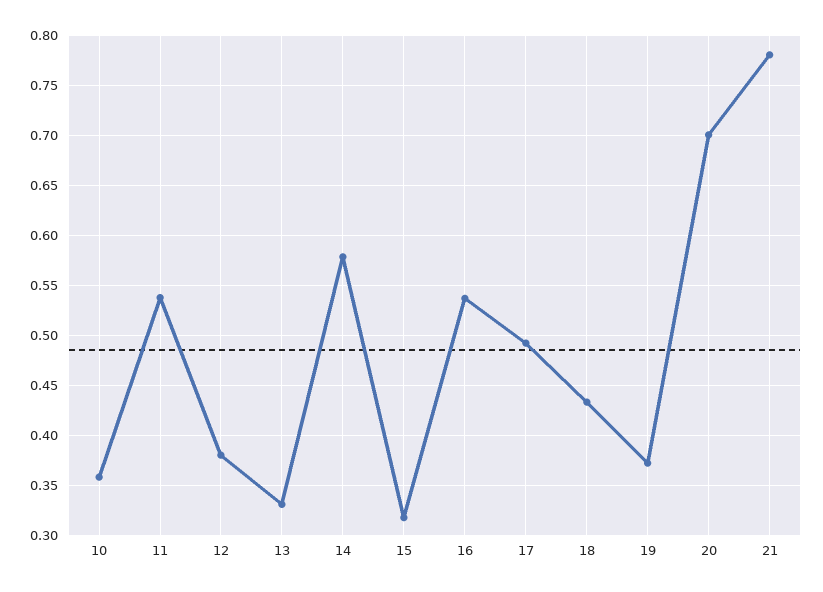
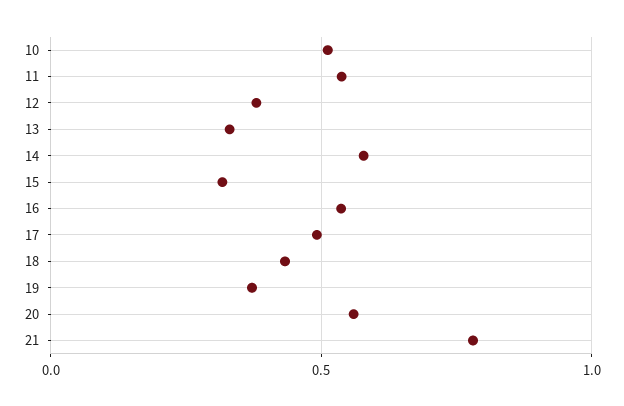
  {
-   "10": 0.36,
+   "10": 0.5,
    "11": 0.54,
    "12": 0.38,
    "13": 0.33,
    "14": 0.58,
    "15": 0.32,
    "16": 0.54,
    "17": 0.49,
    "18": 0.43,
    "19": 0.37,
-   "20": 0.7,
+   "20": 0.55,
    "21": 0.78
  }

